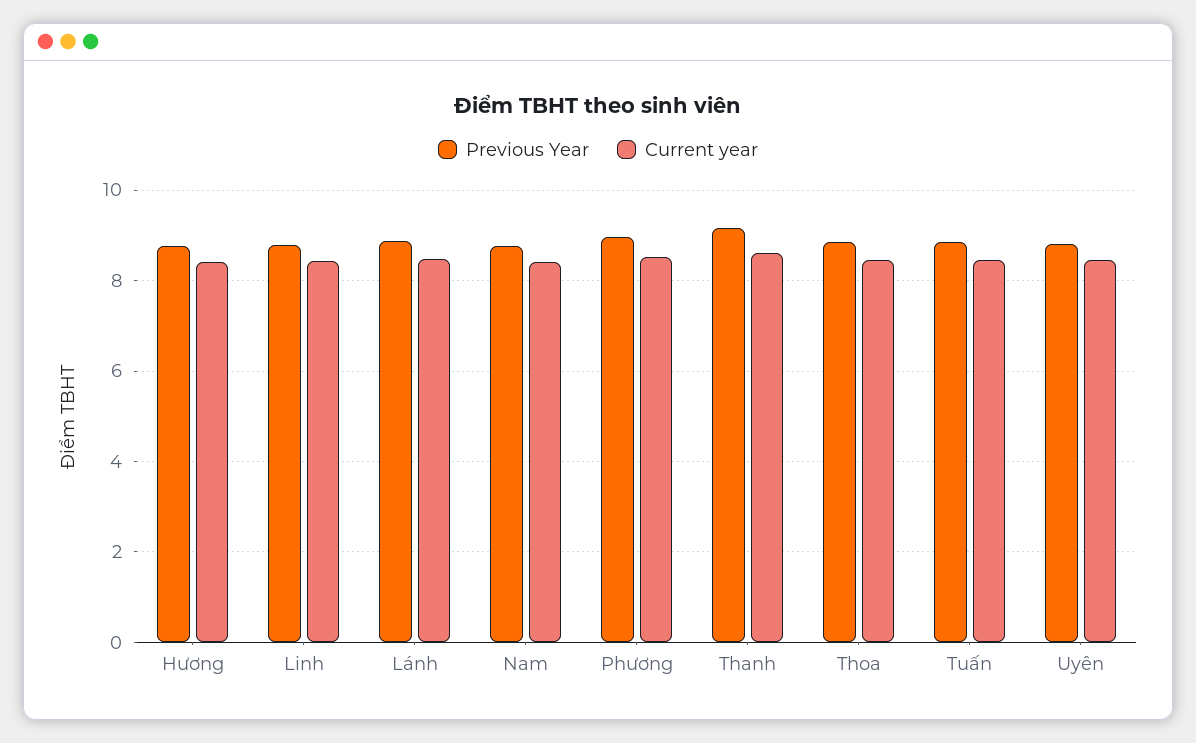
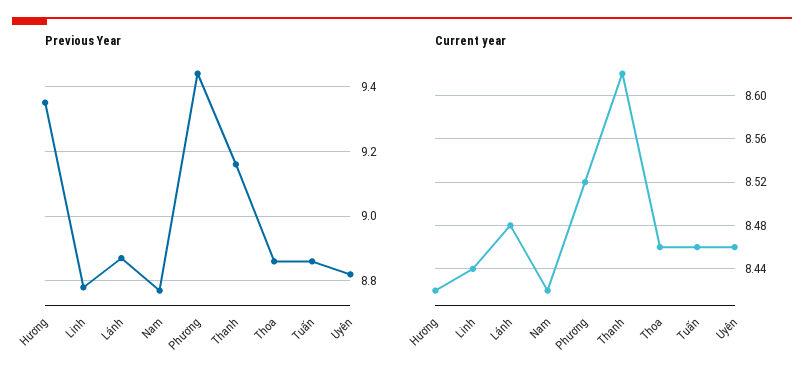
  {
    "Previous Year": {
-     "Hương": 8.8,
+     "Hương": 9.35,
      "Linh": 8.8,
      "Lánh": 8.85,
      "Nam": 8.75,
-     "Phương": 9,
+     "Phương": 9.45,
      "Thanh": 9.15,
      "Thoa": 8.85,
      "Tuấn": 8.85,
      "Uyên": 8.8
    },
    "Current year": {
      "Hương": 8.42,
      "Linh": 8.44,
      "Lánh": 8.48,
      "Nam": 8.42,
      "Phương": 8.52,
      "Thanh": 8.62,
      "Thoa": 8.46,
      "Tuấn": 8.46,
      "Uyên": 8.46
    }
  }

